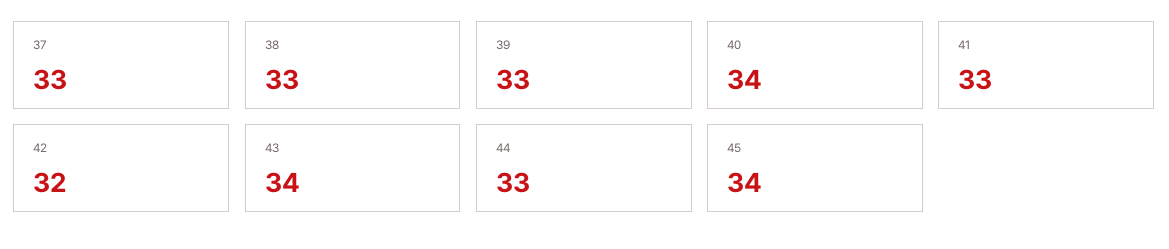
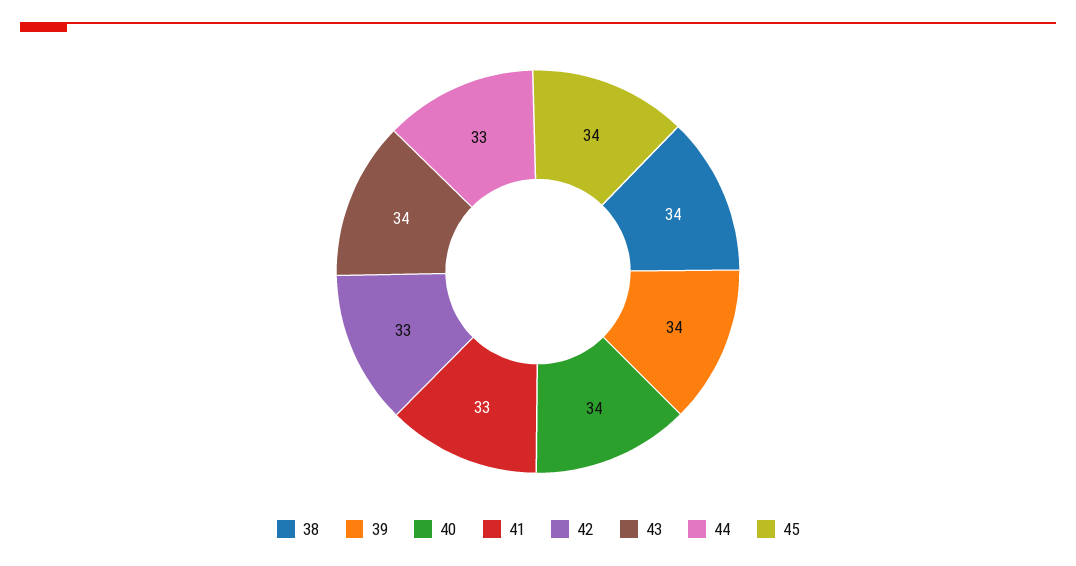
  {
-   "37": 33,
-   "38": 33,
+   "38": 34,
-   "39": 33,
+   "39": 34,
    "40": 34,
    "41": 33,
-   "42": 32,
+   "42": 33,
    "43": 34,
    "44": 33,
    "45": 34
  }

